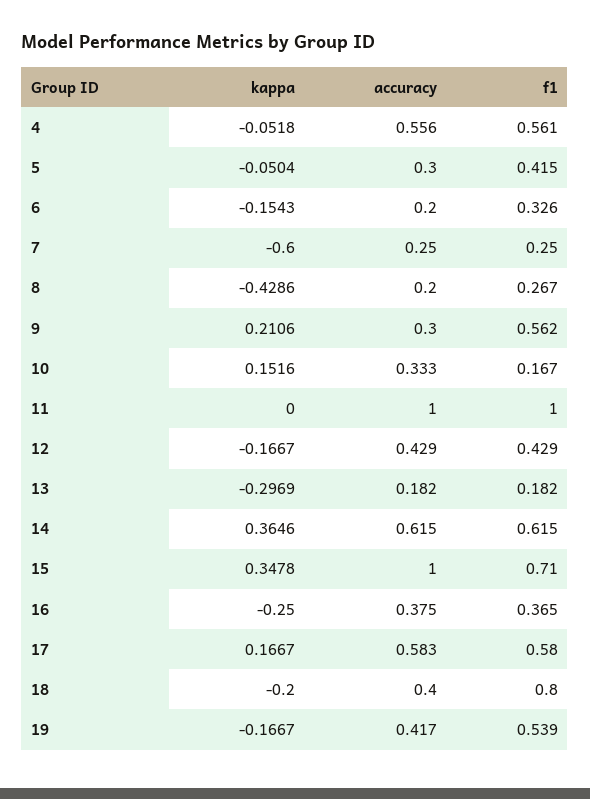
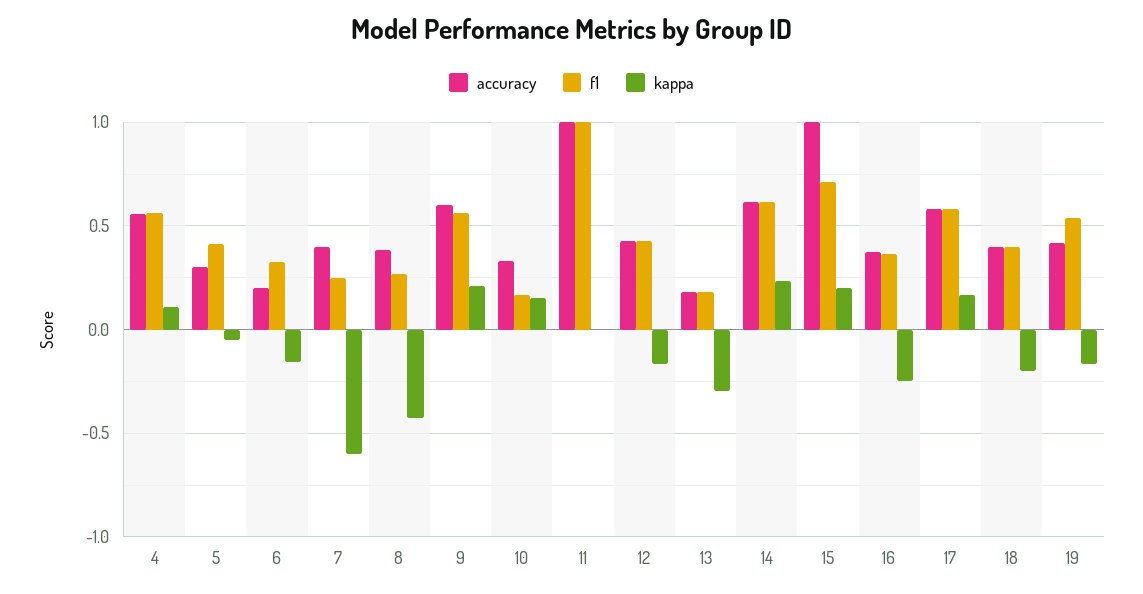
  {
    "kappa": {
-     "4": -0.0518,
+     "4": 0.1,
      "5": -0.0504,
      "6": -0.1543,
      "7": -0.6,
      "8": -0.4286,
      "9": 0.2106,
      "10": 0.1516,
      "11": 0,
      "12": -0.1667,
      "13": -0.2969,
-     "14": 0.3646,
+     "14": 0.25,
-     "15": 0.3478,
+     "15": 0.2,
      "16": -0.25,
      "17": 0.1667,
      "18": -0.2,
      "19": -0.1667
    },
    "accuracy": {
      "4": 0.556,
      "5": 0.3,
      "6": 0.2,
-     "7": 0.25,
+     "7": 0.4,
-     "8": 0.2,
+     "8": 0.4,
-     "9": 0.3,
+     "9": 0.6,
      "10": 0.333,
      "11": 1,
      "12": 0.429,
      "13": 0.182,
      "14": 0.615,
      "15": 1,
      "16": 0.375,
      "17": 0.583,
      "18": 0.4,
      "19": 0.417
    },
    "f1": {
      "4": 0.561,
      "5": 0.415,
      "6": 0.326,
      "7": 0.25,
      "8": 0.267,
      "9": 0.562,
      "10": 0.167,
      "11": 1,
      "12": 0.429,
      "13": 0.182,
      "14": 0.615,
      "15": 0.71,
      "16": 0.365,
      "17": 0.58,
-     "18": 0.8,
+     "18": 0.4,
      "19": 0.539
    }
  }

